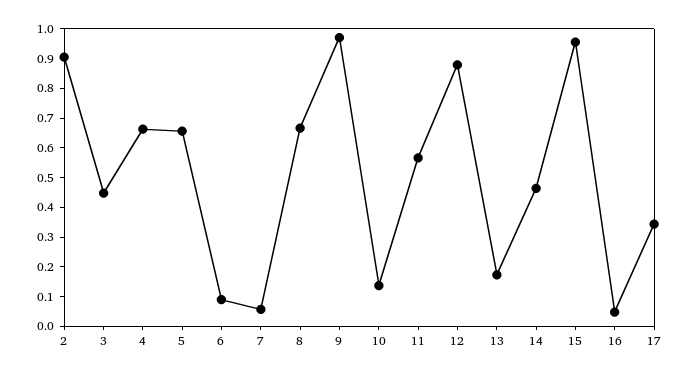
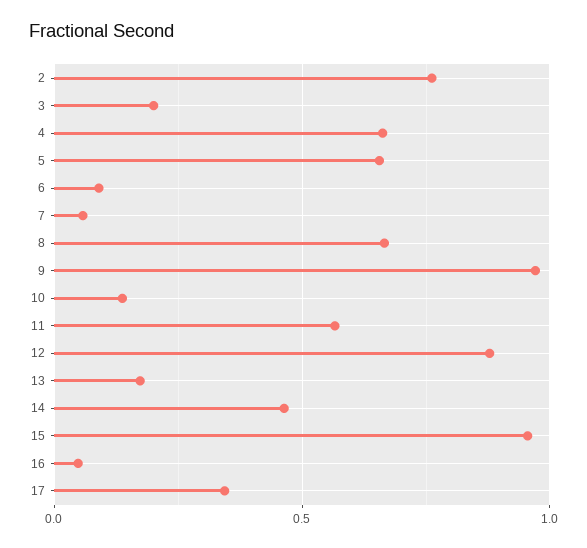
  {
-   "2": 0.9,
+   "2": 0.75,
-   "3": 0.45,
+   "3": 0.2,
    "4": 0.65,
    "5": 0.65,
    "6": 0.1,
    "7": 0.05,
    "8": 0.65,
    "9": 0.95,
    "10": 0.15,
    "11": 0.55,
    "12": 0.9,
    "13": 0.15,
    "14": 0.45,
    "15": 0.95,
    "16": 0.05,
    "17": 0.35
  }

